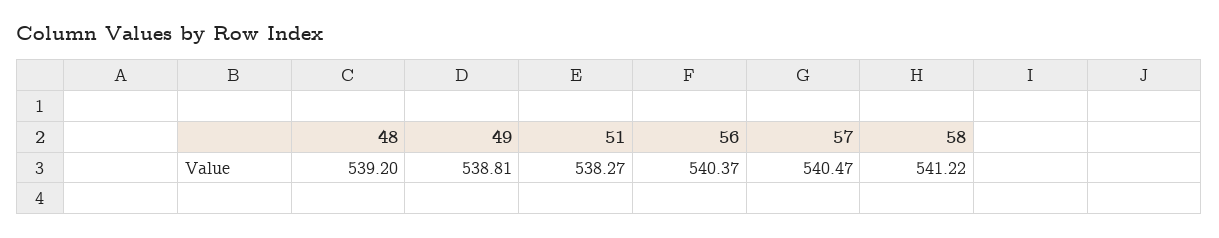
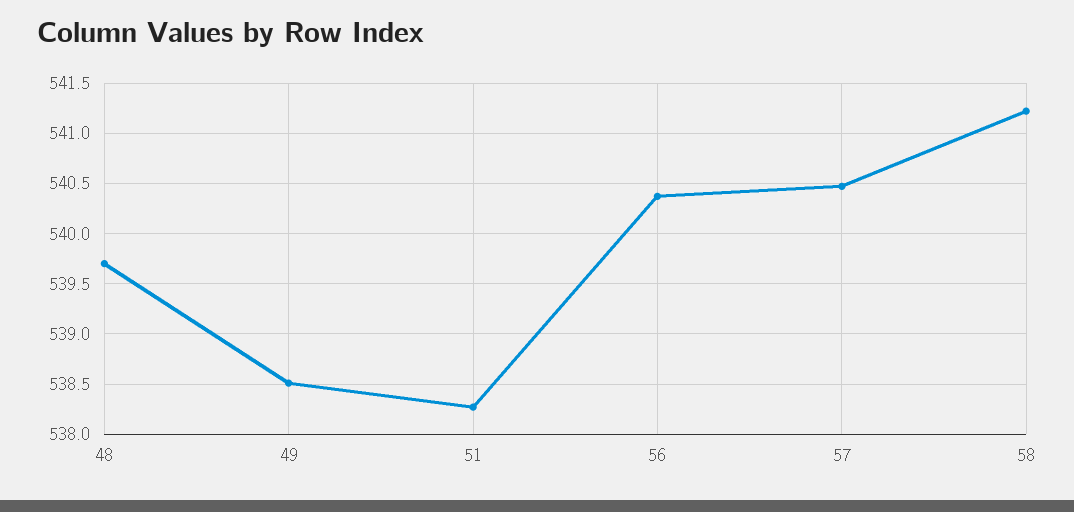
  {
-   "48": 539.2,
+   "48": 539.7,
-   "49": 538.81,
+   "49": 538.5,
    "51": 538.27,
    "56": 540.37,
    "57": 540.47,
    "58": 541.22
  }

